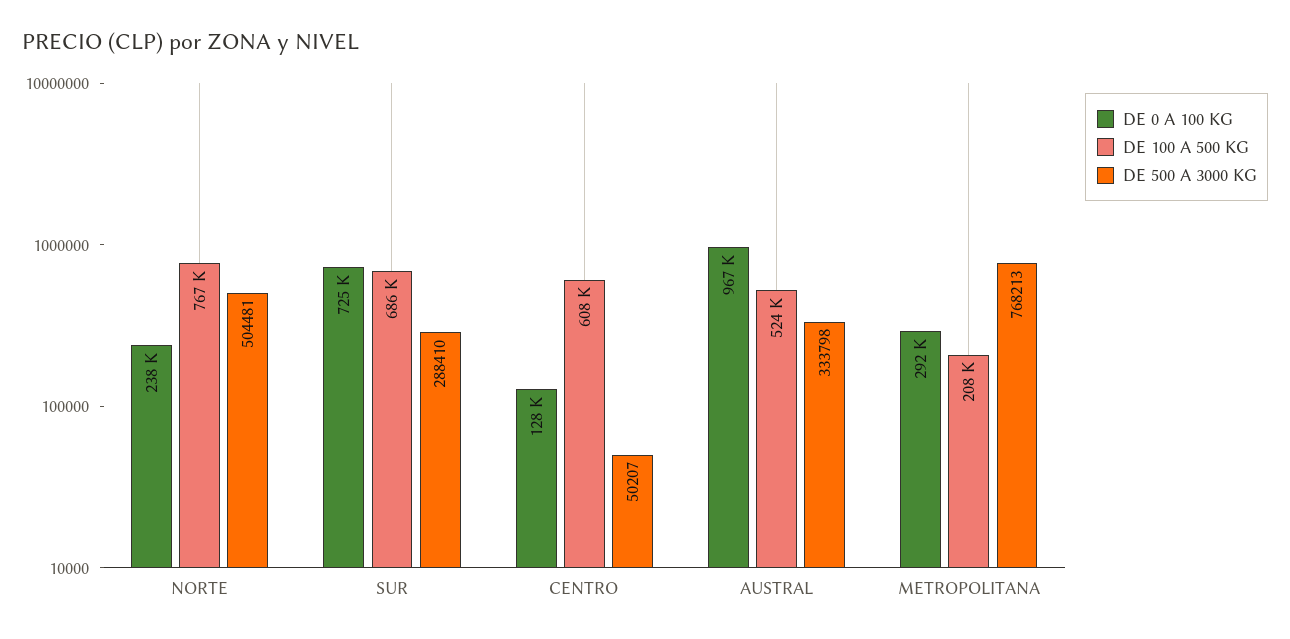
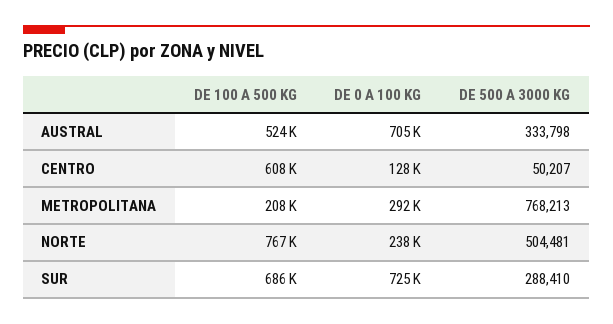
  {
    "DE 0 A 100 KG": {
      "NORTE": 238000,
      "SUR": 725000,
      "CENTRO": 128000,
-     "AUSTRAL": 967000,
+     "AUSTRAL": 705000,
      "METROPOLITANA": 292000
    },
    "DE 100 A 500 KG": {
      "NORTE": 767000,
      "SUR": 686000,
      "CENTRO": 608000,
      "AUSTRAL": 524000,
      "METROPOLITANA": 208000
    },
    "DE 500 A 3000 KG": {
      "NORTE": 504481,
      "SUR": 288410,
      "CENTRO": 50207,
      "AUSTRAL": 333798,
      "METROPOLITANA": 768213
    }
  }

